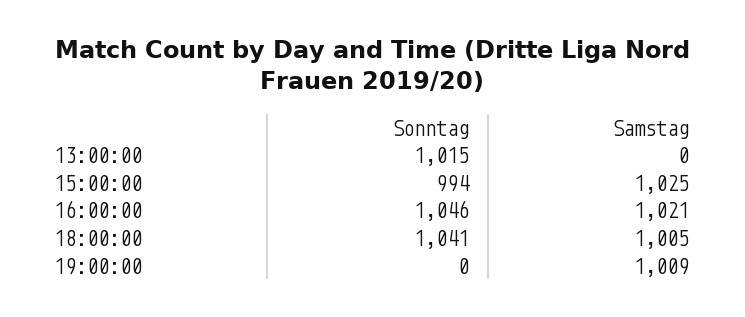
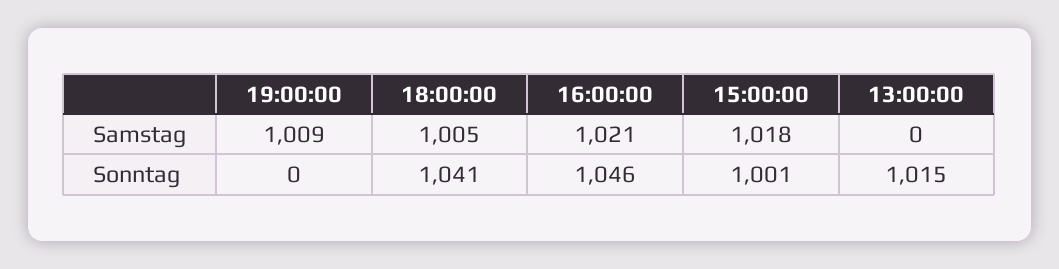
  {
    "Sonntag": {
      "13:00:00": 1015,
-     "15:00:00": 994,
+     "15:00:00": 1001,
      "16:00:00": 1046,
      "18:00:00": 1041,
      "19:00:00": 0
    },
    "Samstag": {
      "13:00:00": 0,
-     "15:00:00": 1025,
+     "15:00:00": 1018,
      "16:00:00": 1021,
      "18:00:00": 1005,
      "19:00:00": 1009
    }
  }

